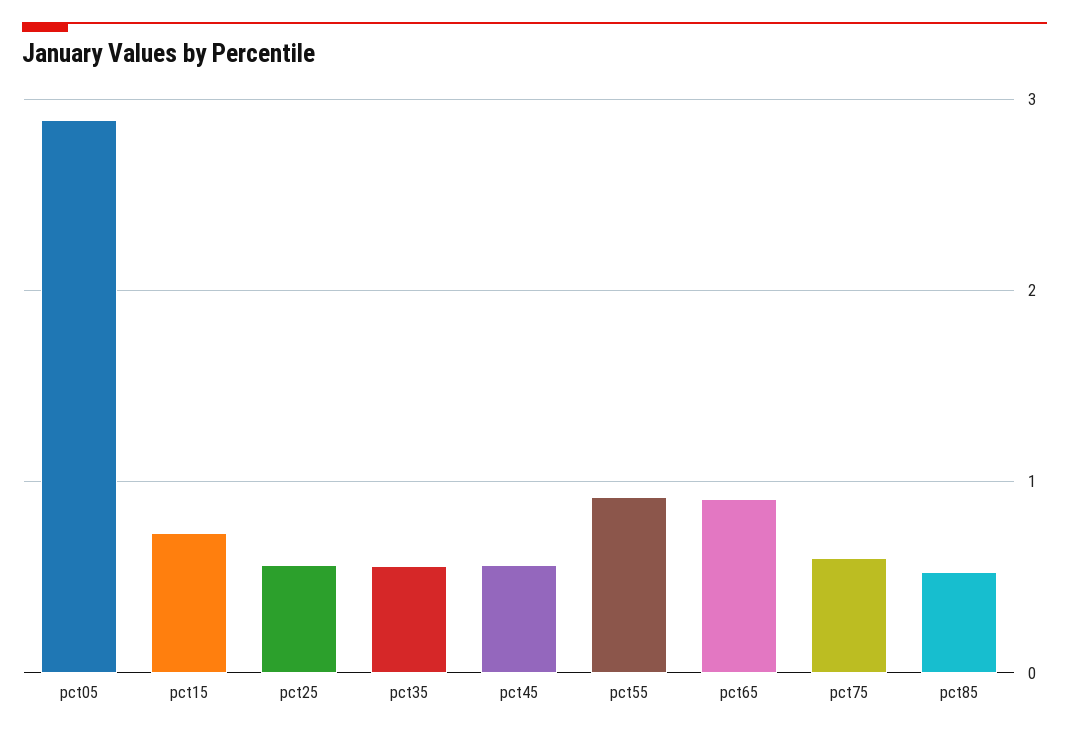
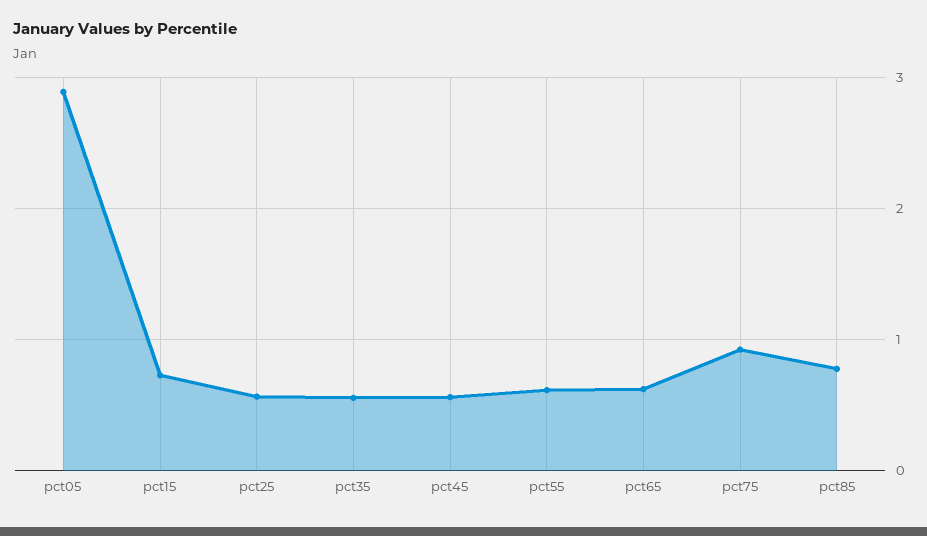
  {
    "pct05": 2.9,
    "pct15": 0.7,
    "pct25": 0.6,
    "pct35": 0.6,
    "pct45": 0.6,
-   "pct55": 0.9,
+   "pct55": 0.6,
-   "pct65": 0.9,
+   "pct65": 0.6,
-   "pct75": 0.6,
+   "pct75": 0.9,
-   "pct85": 0.5
+   "pct85": 0.8
  }

